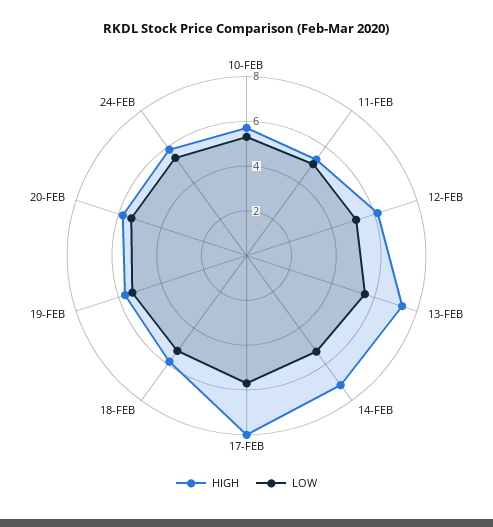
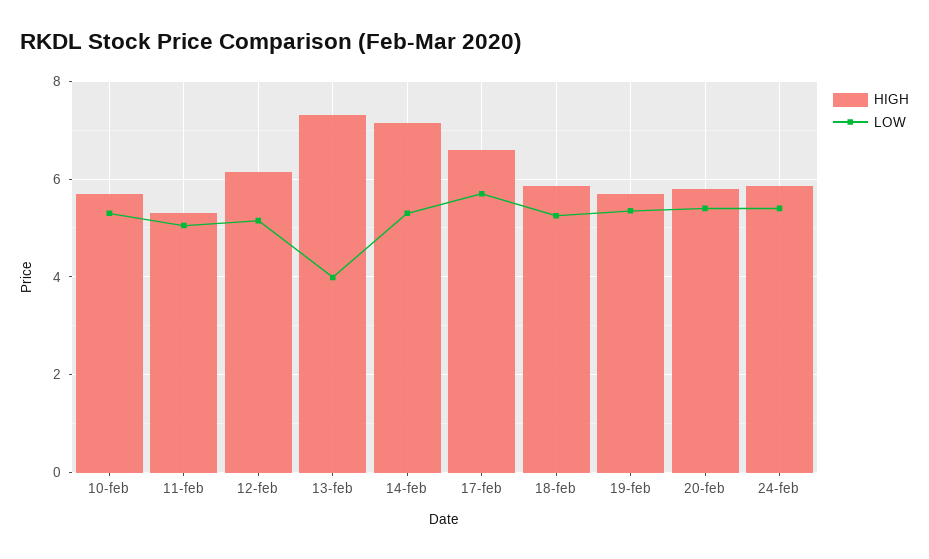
  {
    "HIGH": {
      "10-FEB": 5.8,
      "11-FEB": 5.4,
      "12-FEB": 6.2,
      "13-FEB": 7.4,
      "14-FEB": 7.2,
-     "17-FEB": 8,
+     "17-FEB": 6.6,
      "18-FEB": 5.8,
      "19-FEB": 5.8,
      "20-FEB": 5.8,
      "24-FEB": 5.8
    },
    "LOW": {
      "10-FEB": 5.4,
      "11-FEB": 5,
      "12-FEB": 5.2,
-     "13-FEB": 5.5,
+     "13-FEB": 4,
      "14-FEB": 5.4,
      "17-FEB": 5.8,
      "18-FEB": 5.2,
      "19-FEB": 5.4,
      "20-FEB": 5.4,
      "24-FEB": 5.4
    }
  }

